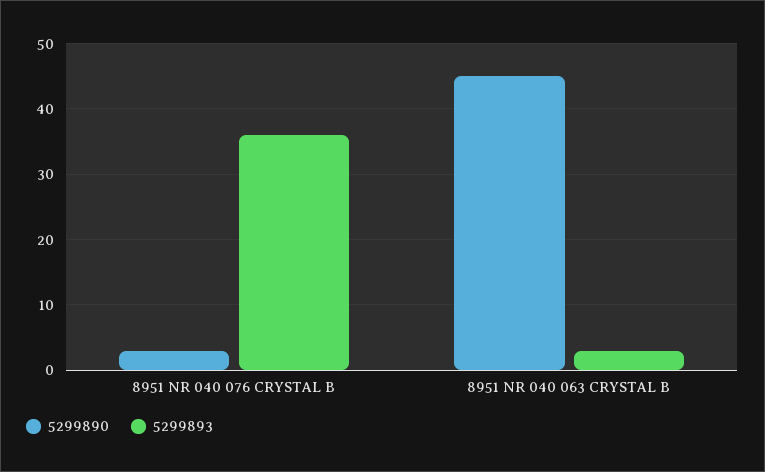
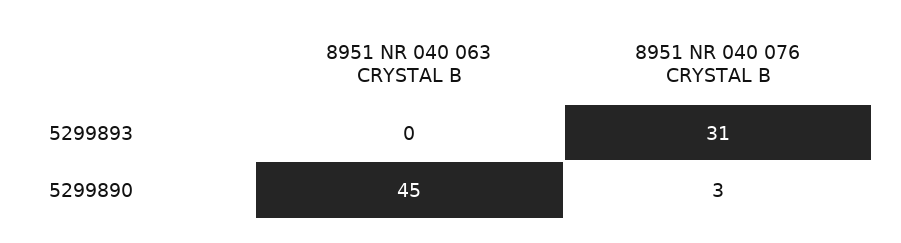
  {
    "5299890": {
      "8951 NR 040 076 CRYSTAL B": 3,
      "8951 NR 040 063 CRYSTAL B": 45
    },
    "5299893": {
-     "8951 NR 040 076 CRYSTAL B": 36,
+     "8951 NR 040 076 CRYSTAL B": 31,
-     "8951 NR 040 063 CRYSTAL B": 3
+     "8951 NR 040 063 CRYSTAL B": 0
    }
  }

